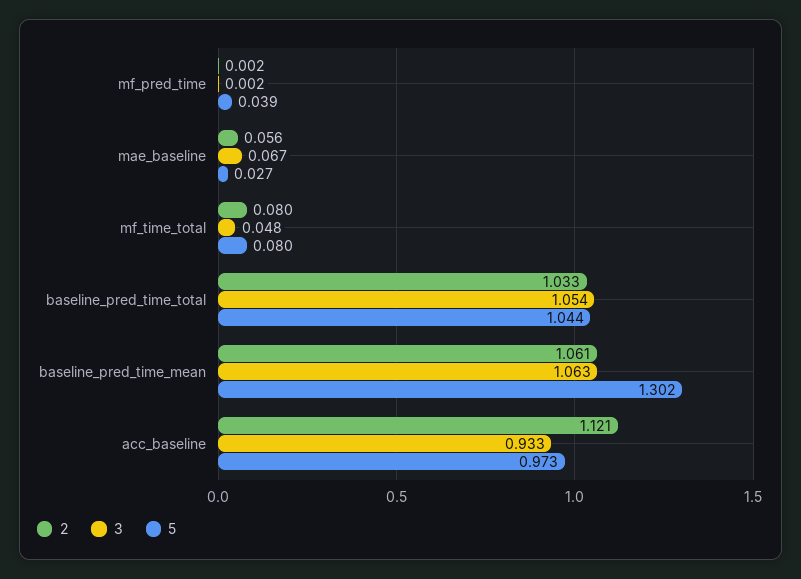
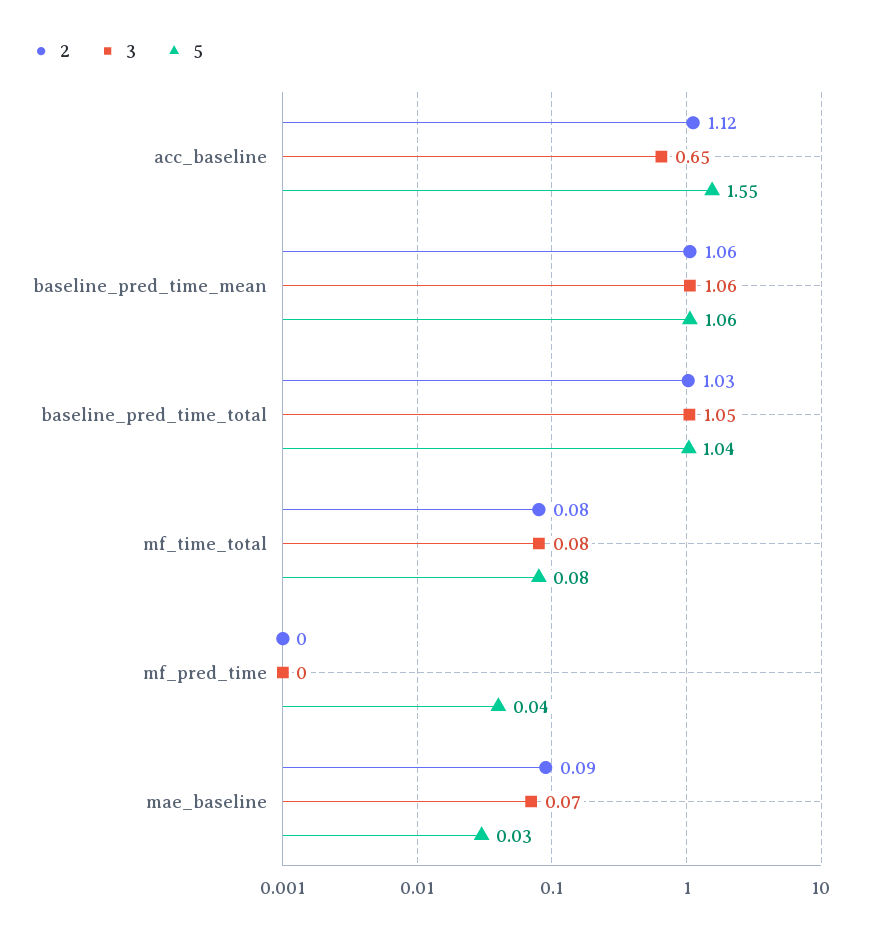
  {
    "2": {
      "mf_pred_time": 0.002,
-     "mae_baseline": 0.056,
+     "mae_baseline": 0.09,
      "mf_time_total": 0.08,
      "baseline_pred_time_total": 1.033,
      "baseline_pred_time_mean": 1.061,
      "acc_baseline": 1.121
    },
    "3": {
      "mf_pred_time": 0.002,
      "mae_baseline": 0.067,
-     "mf_time_total": 0.048,
+     "mf_time_total": 0.08,
      "baseline_pred_time_total": 1.054,
      "baseline_pred_time_mean": 1.063,
-     "acc_baseline": 0.933
+     "acc_baseline": 0.65
    },
    "5": {
      "mf_pred_time": 0.039,
      "mae_baseline": 0.027,
      "mf_time_total": 0.08,
      "baseline_pred_time_total": 1.044,
-     "baseline_pred_time_mean": 1.302,
+     "baseline_pred_time_mean": 1.06,
-     "acc_baseline": 0.973
+     "acc_baseline": 1.55
    }
  }

